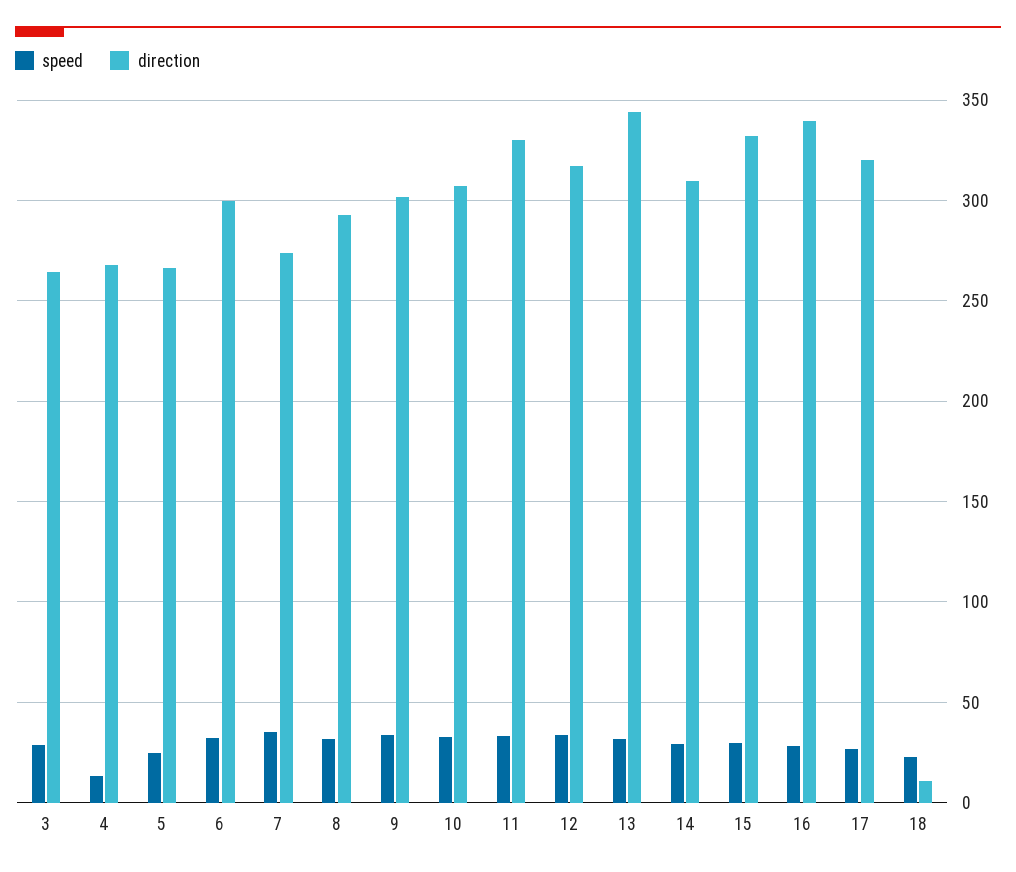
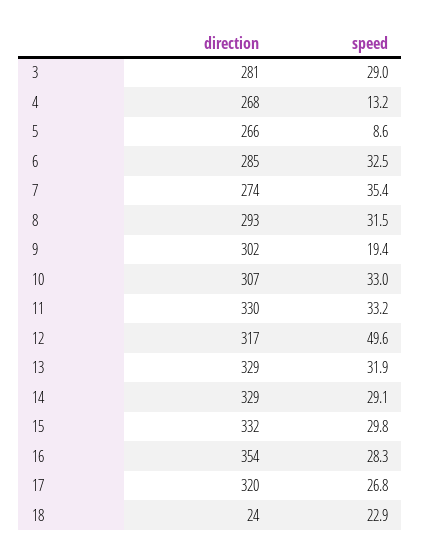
  {
    "speed": {
      "3": 29,
      "4": 13.2,
-     "5": 25,
+     "5": 8.6,
      "6": 32.5,
      "7": 35.4,
      "8": 31.5,
-     "9": 35,
+     "9": 19.4,
      "10": 33,
      "11": 33.2,
-     "12": 35,
+     "12": 49.6,
      "13": 31.9,
      "14": 29.1,
      "15": 29.8,
      "16": 28.3,
      "17": 26.8,
      "18": 22.9
    },
    "direction": {
-     "3": 265,
+     "3": 281,
      "4": 268,
      "5": 266,
-     "6": 300,
+     "6": 285,
      "7": 274,
      "8": 293,
      "9": 302,
      "10": 307,
      "11": 330,
      "12": 317,
-     "13": 345,
+     "13": 329,
-     "14": 310,
+     "14": 329,
      "15": 332,
-     "16": 340,
+     "16": 354,
      "17": 320,
-     "18": 10
+     "18": 24
    }
  }

